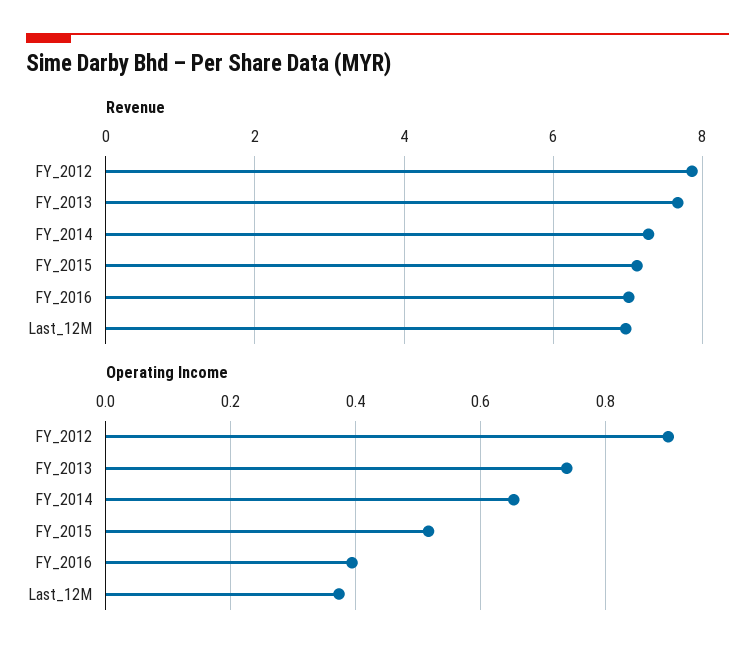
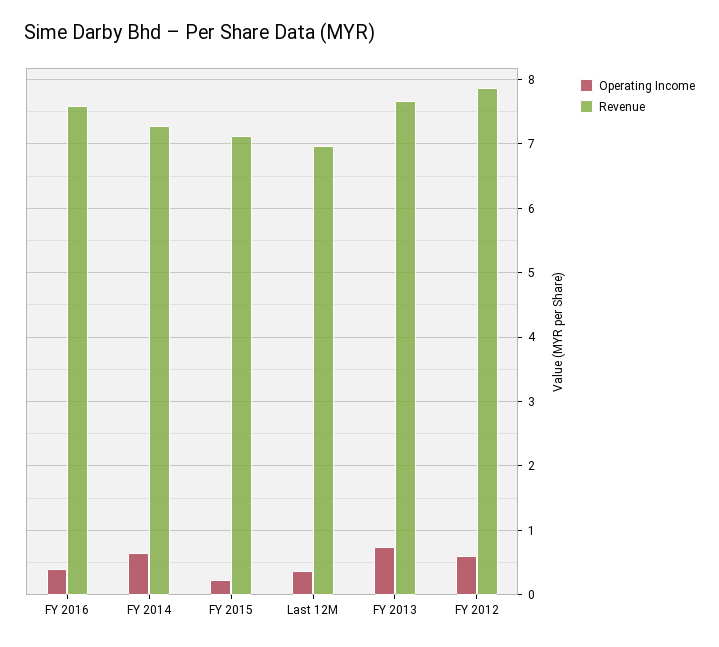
  {
    "Revenue": {
      "FY_2012": 7.9,
      "FY_2013": 7.7,
      "FY_2014": 7.3,
      "FY_2015": 7.1,
-     "FY_2016": 7,
+     "FY_2016": 7.6,
      "Last_12M": 7
    },
    "Operating Income": {
-     "FY_2012": 0.9,
+     "FY_2012": 0.6,
      "FY_2013": 0.74,
      "FY_2014": 0.66,
-     "FY_2015": 0.52,
+     "FY_2015": 0.2,
      "FY_2016": 0.4,
      "Last_12M": 0.38
    }
  }

